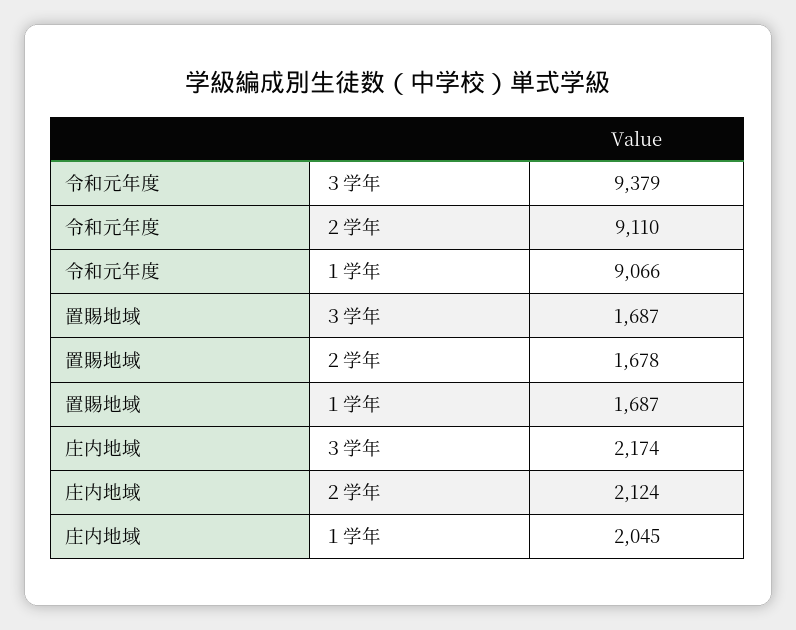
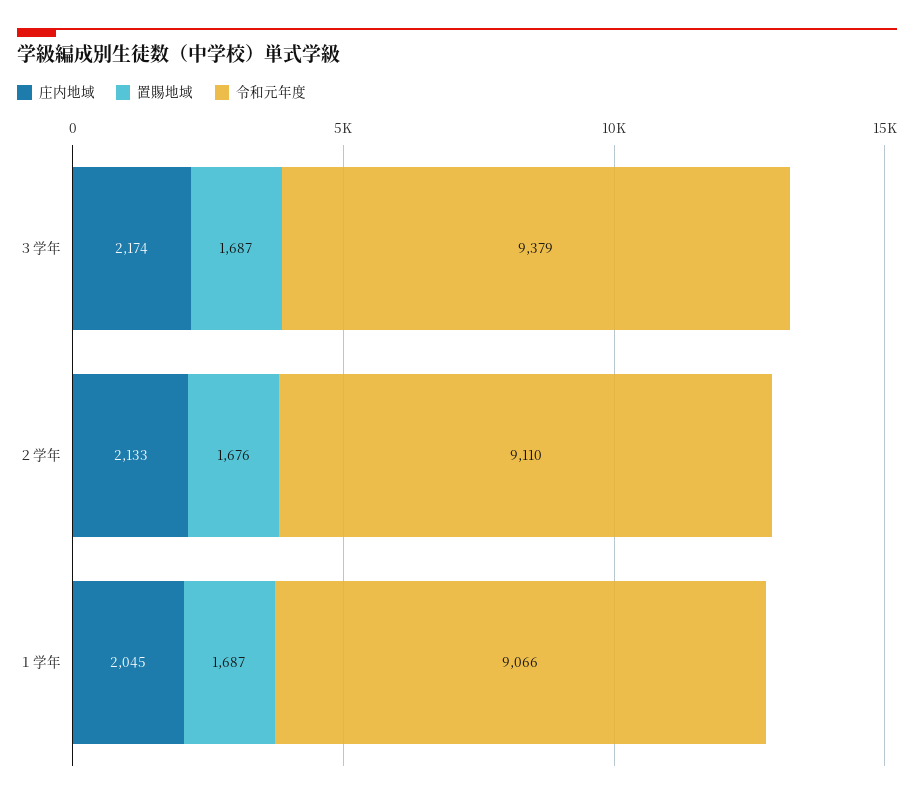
  {
    "令和元年度": {
      "３学年": 9379,
      "２学年": 9110,
      "１学年": 9066
    },
    "置賜地域": {
      "３学年": 1687,
-     "２学年": 1678,
+     "２学年": 1676,
      "１学年": 1687
    },
    "庄内地域": {
      "３学年": 2174,
-     "２学年": 2124,
+     "２学年": 2133,
      "１学年": 2045
    }
  }

